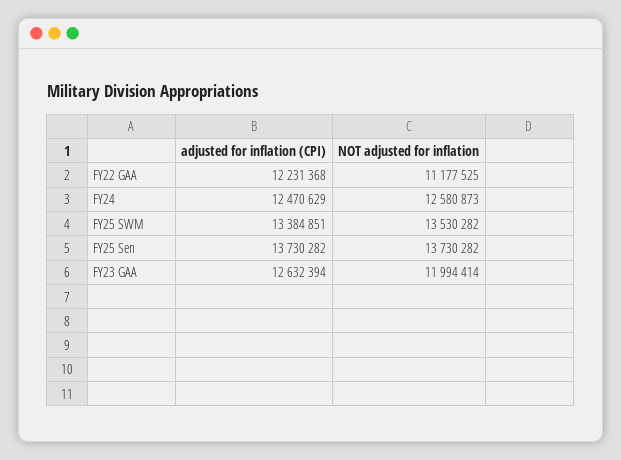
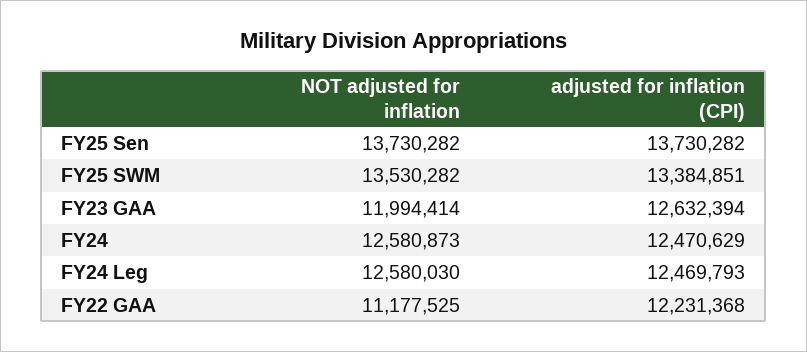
  {
    "adjusted for inflation (CPI)": {
      "FY22 GAA": 12231368,
      "FY24": 12470629,
      "FY25 SWM": 13384851,
      "FY25 Sen": 13730282,
-     "FY23 GAA": 12632394
+     "FY23 GAA": 12632394,
+     "FY24 Leg": 12469793
    },
    "NOT adjusted for inflation": {
      "FY22 GAA": 11177525,
      "FY24": 12580873,
      "FY25 SWM": 13530282,
      "FY25 Sen": 13730282,
-     "FY23 GAA": 11994414
+     "FY23 GAA": 11994414,
+     "FY24 Leg": 12580030
    }
  }

